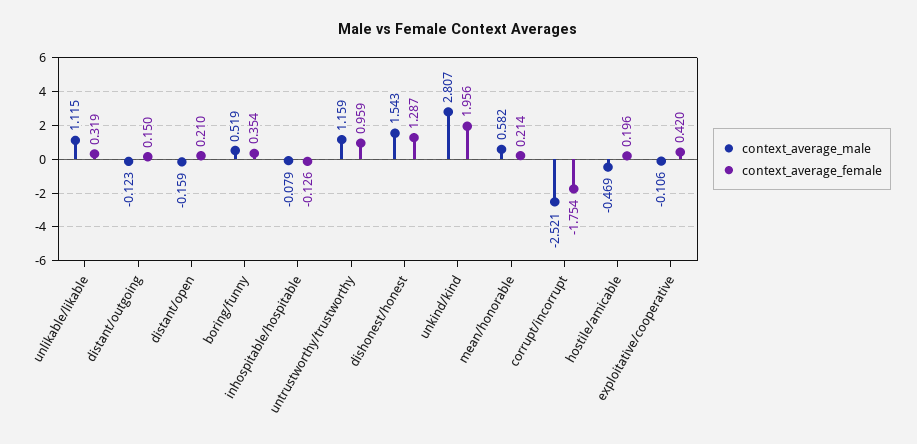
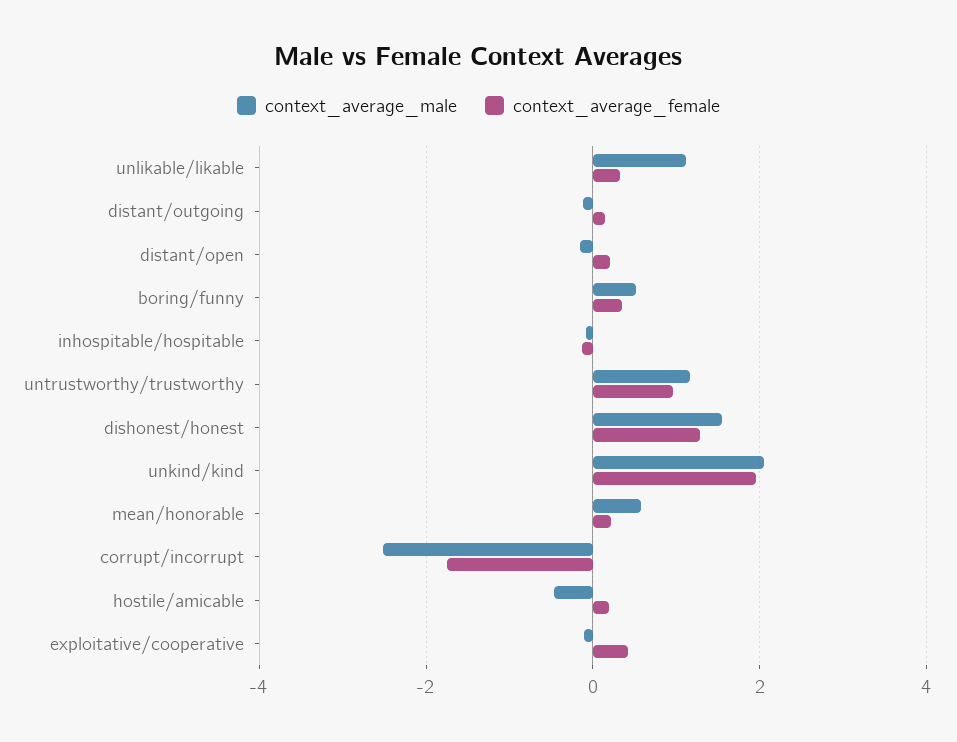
  {
    "context_average_male": {
      "unlikable/likable": 1.115,
      "distant/outgoing": -0.123,
      "distant/open": -0.159,
      "boring/funny": 0.519,
      "inhospitable/hospitable": -0.079,
      "untrustworthy/trustworthy": 1.159,
      "dishonest/honest": 1.543,
-     "unkind/kind": 2.807,
+     "unkind/kind": 2,
      "mean/honorable": 0.582,
      "corrupt/incorrupt": -2.521,
      "hostile/amicable": -0.469,
      "exploitative/cooperative": -0.106
    },
    "context_average_female": {
      "unlikable/likable": 0.319,
      "distant/outgoing": 0.15,
      "distant/open": 0.21,
      "boring/funny": 0.354,
      "inhospitable/hospitable": -0.126,
      "untrustworthy/trustworthy": 0.959,
      "dishonest/honest": 1.287,
      "unkind/kind": 1.956,
      "mean/honorable": 0.214,
      "corrupt/incorrupt": -1.754,
      "hostile/amicable": 0.196,
      "exploitative/cooperative": 0.42
    }
  }

